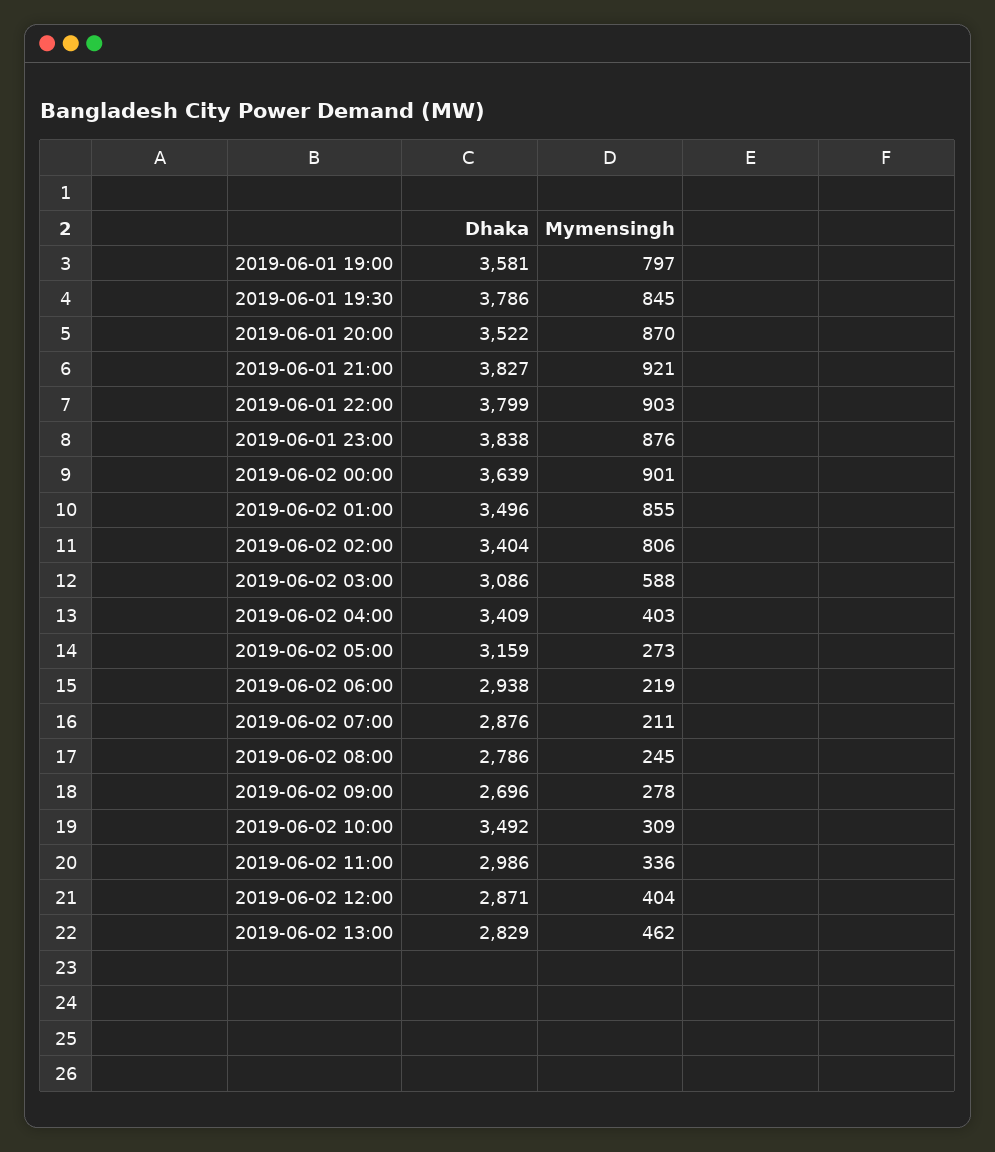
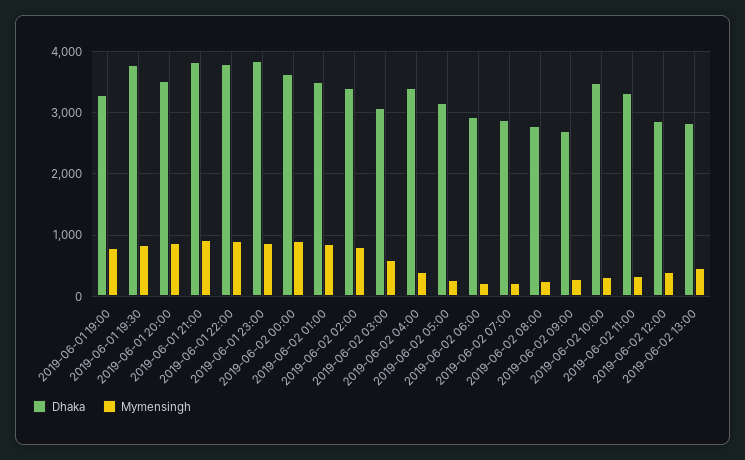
  {
    "Dhaka": {
-     "2019-06-01 19:00": 3581,
+     "2019-06-01 19:00": 3300,
      "2019-06-01 19:30": 3786,
      "2019-06-01 20:00": 3522,
      "2019-06-01 21:00": 3827,
      "2019-06-01 22:00": 3799,
      "2019-06-01 23:00": 3838,
      "2019-06-02 00:00": 3639,
      "2019-06-02 01:00": 3496,
      "2019-06-02 02:00": 3404,
      "2019-06-02 03:00": 3086,
      "2019-06-02 04:00": 3409,
      "2019-06-02 05:00": 3159,
      "2019-06-02 06:00": 2938,
      "2019-06-02 07:00": 2876,
      "2019-06-02 08:00": 2786,
      "2019-06-02 09:00": 2696,
      "2019-06-02 10:00": 3492,
-     "2019-06-02 11:00": 2986,
+     "2019-06-02 11:00": 3300,
      "2019-06-02 12:00": 2871,
      "2019-06-02 13:00": 2829
    },
    "Mymensingh": {
      "2019-06-01 19:00": 797,
      "2019-06-01 19:30": 845,
      "2019-06-01 20:00": 870,
      "2019-06-01 21:00": 921,
      "2019-06-01 22:00": 903,
      "2019-06-01 23:00": 876,
      "2019-06-02 00:00": 901,
      "2019-06-02 01:00": 855,
      "2019-06-02 02:00": 806,
      "2019-06-02 03:00": 588,
      "2019-06-02 04:00": 403,
      "2019-06-02 05:00": 273,
      "2019-06-02 06:00": 219,
      "2019-06-02 07:00": 211,
      "2019-06-02 08:00": 245,
      "2019-06-02 09:00": 278,
      "2019-06-02 10:00": 309,
      "2019-06-02 11:00": 336,
      "2019-06-02 12:00": 404,
      "2019-06-02 13:00": 462
    }
  }

